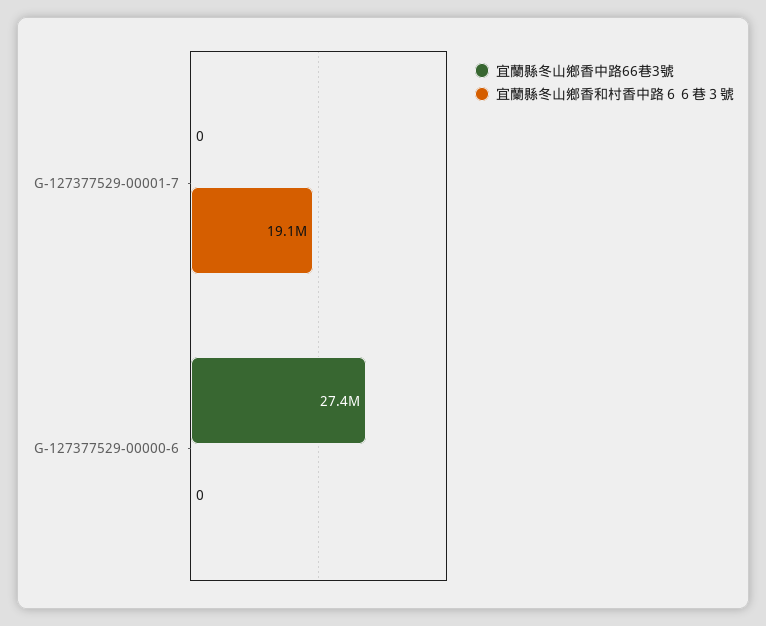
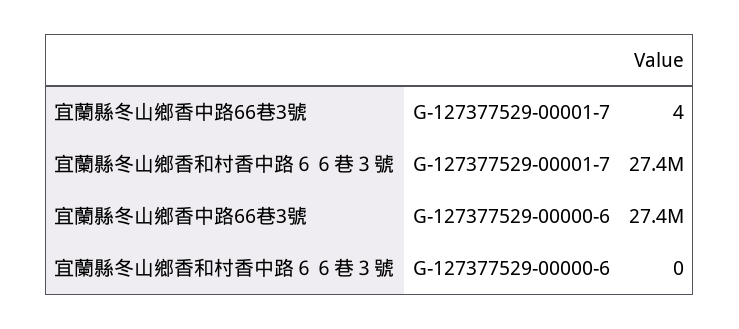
  {
    "宜蘭縣冬山鄉香中路66巷3號": {
-     "G-127377529-00001-7": 0,
+     "G-127377529-00001-7": 4,
      "G-127377529-00000-6": 27400000
    },
    "宜蘭縣冬山鄉香和村香中路６６巷３號": {
-     "G-127377529-00001-7": 19100000,
+     "G-127377529-00001-7": 27400000,
      "G-127377529-00000-6": 0
    }
  }

